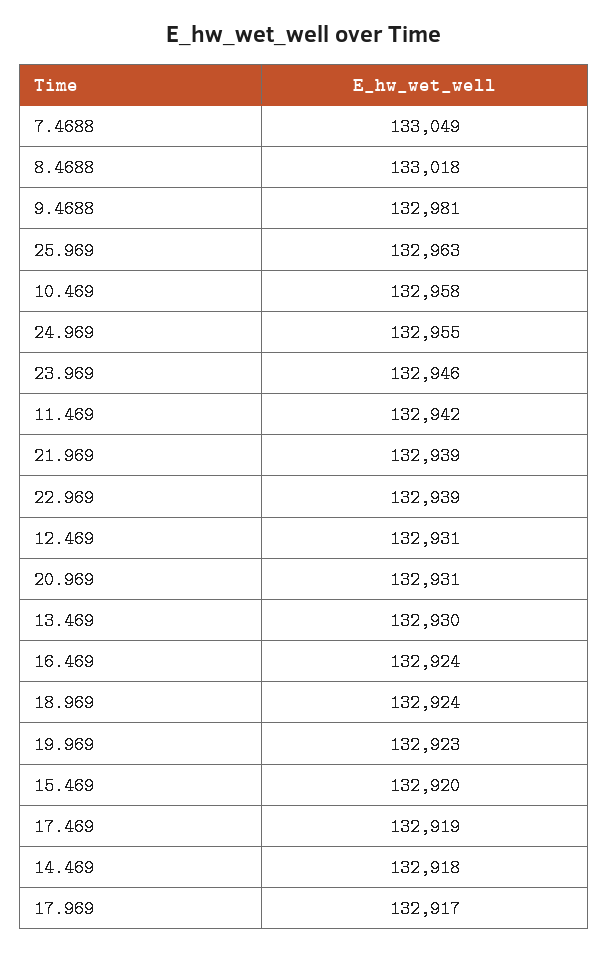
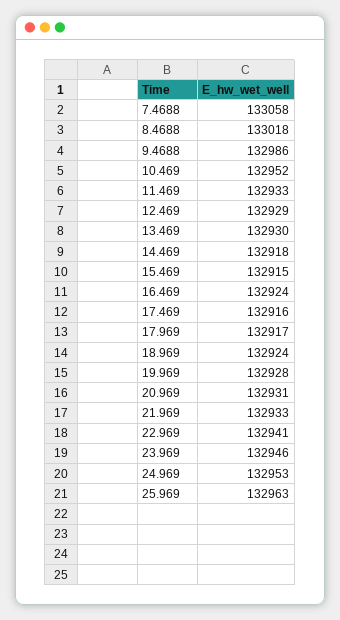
  {
-   "7.4688": 133049,
+   "7.4688": 133058,
    "8.4688": 133018,
-   "9.4688": 132981,
+   "9.4688": 132986,
    "25.969": 132963,
-   "10.469": 132958,
+   "10.469": 132952,
-   "24.969": 132955,
+   "24.969": 132953,
    "23.969": 132946,
-   "11.469": 132942,
+   "11.469": 132933,
-   "21.969": 132939,
+   "21.969": 132933,
-   "22.969": 132939,
+   "22.969": 132941,
-   "12.469": 132931,
+   "12.469": 132929,
    "20.969": 132931,
    "13.469": 132930,
    "16.469": 132924,
    "18.969": 132924,
-   "19.969": 132923,
+   "19.969": 132928,
-   "15.469": 132920,
+   "15.469": 132915,
-   "17.469": 132919,
+   "17.469": 132916,
    "14.469": 132918,
    "17.969": 132917
  }

